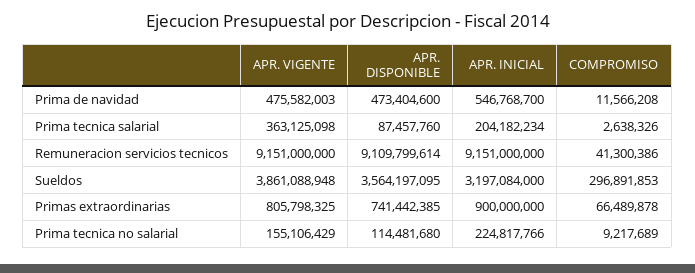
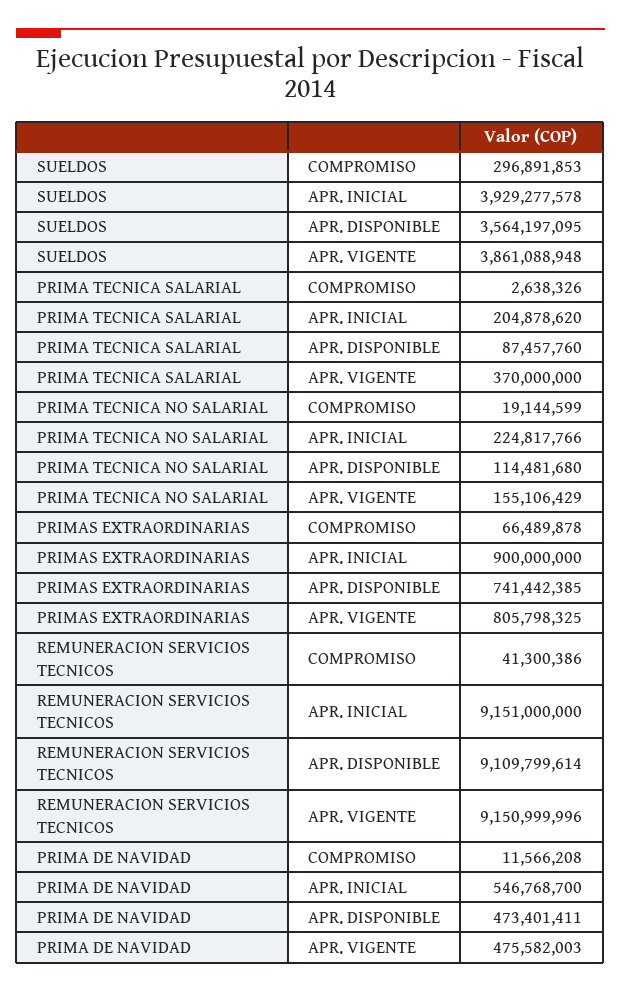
  {
    "APR. VIGENTE": {
      "Prima de navidad": 475582003,
-     "Prima tecnica salarial": 363125098,
+     "Prima tecnica salarial": 370000000,
-     "Remuneracion servicios tecnicos": 9151000000,
+     "Remuneracion servicios tecnicos": 9150999996,
      "Sueldos": 3861088948,
      "Primas extraordinarias": 805798325,
      "Prima tecnica no salarial": 155106429
    },
    "APR. DISPONIBLE": {
-     "Prima de navidad": 473404600,
+     "Prima de navidad": 473401411,
      "Prima tecnica salarial": 87457760,
      "Remuneracion servicios tecnicos": 9109799614,
      "Sueldos": 3564197095,
      "Primas extraordinarias": 741442385,
      "Prima tecnica no salarial": 114481680
    },
    "APR. INICIAL": {
      "Prima de navidad": 546768700,
-     "Prima tecnica salarial": 204182234,
+     "Prima tecnica salarial": 204878620,
      "Remuneracion servicios tecnicos": 9151000000,
-     "Sueldos": 3197084000,
+     "Sueldos": 3929277578,
      "Primas extraordinarias": 900000000,
      "Prima tecnica no salarial": 224817766
    },
    "COMPROMISO": {
      "Prima de navidad": 11566208,
      "Prima tecnica salarial": 2638326,
      "Remuneracion servicios tecnicos": 41300386,
      "Sueldos": 296891853,
      "Primas extraordinarias": 66489878,
-     "Prima tecnica no salarial": 9217689
+     "Prima tecnica no salarial": 19144599
    }
  }

